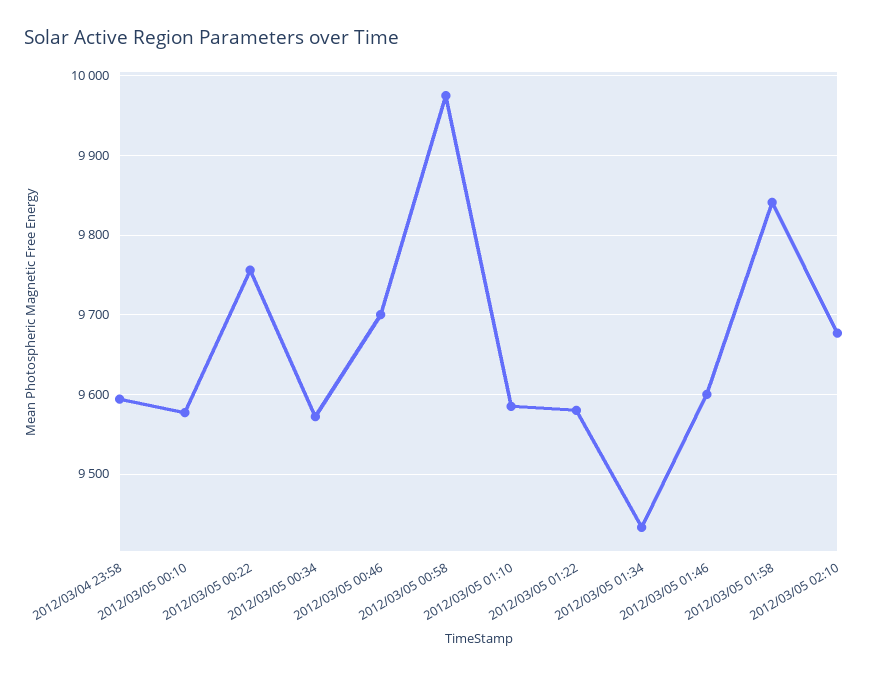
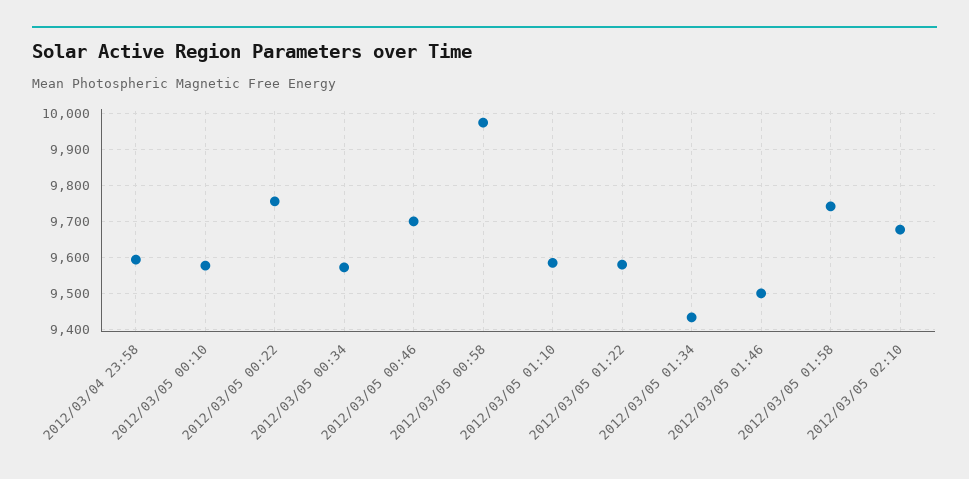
  {
    "2012/03/04 23:58": 9590,
    "2012/03/05 00:10": 9580,
    "2012/03/05 00:22": 9760,
    "2012/03/05 00:34": 9570,
    "2012/03/05 00:46": 9700,
    "2012/03/05 00:58": 9980,
    "2012/03/05 01:10": 9590,
    "2012/03/05 01:22": 9580,
    "2012/03/05 01:34": 9430,
-   "2012/03/05 01:46": 9600,
+   "2012/03/05 01:46": 9500,
-   "2012/03/05 01:58": 9840,
+   "2012/03/05 01:58": 9740,
    "2012/03/05 02:10": 9680
  }

